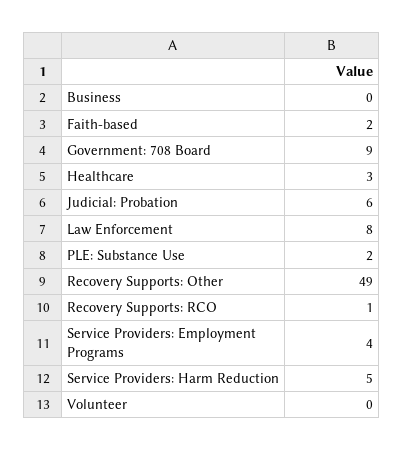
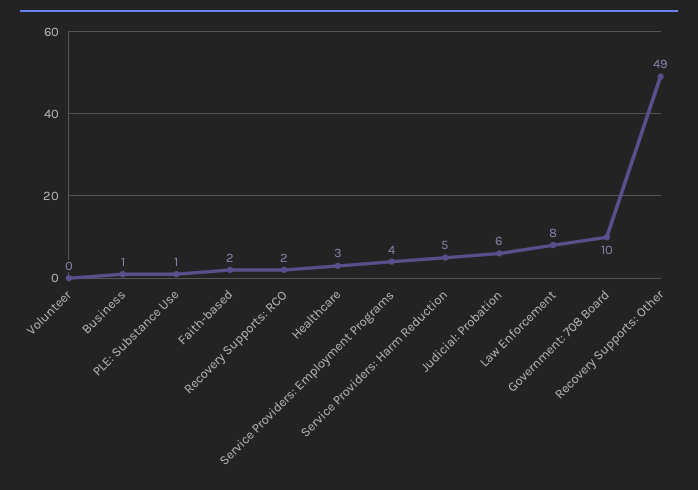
  {
-   "Business": 0,
+   "Business": 1,
    "Faith-based": 2,
-   "Government: 708 Board": 9,
+   "Government: 708 Board": 10,
    "Healthcare": 3,
    "Judicial: Probation": 6,
    "Law Enforcement": 8,
-   "PLE: Substance Use": 2,
+   "PLE: Substance Use": 1,
    "Recovery Supports: Other": 49,
-   "Recovery Supports: RCO": 1,
+   "Recovery Supports: RCO": 2,
    "Service Providers: Employment Programs": 4,
    "Service Providers: Harm Reduction": 5,
    "Volunteer": 0
  }

